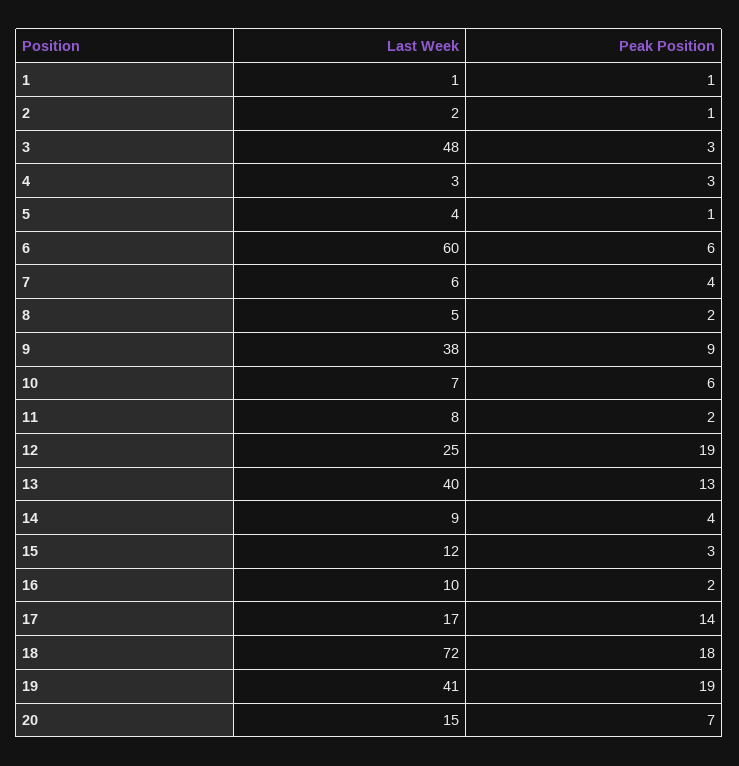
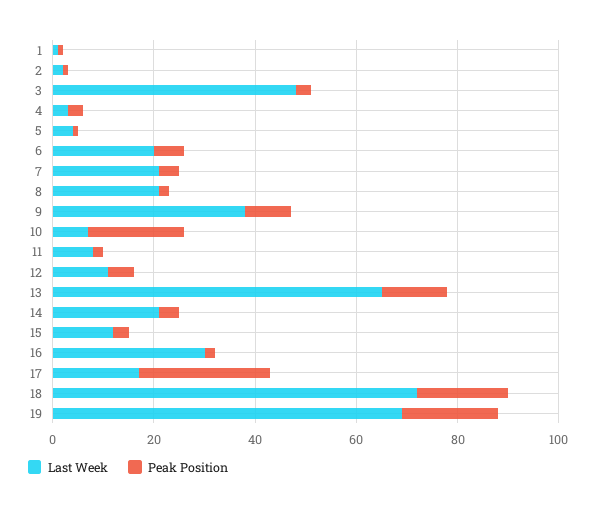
  {
    "Last Week": {
      "1": 1,
      "2": 2,
      "3": 48,
      "4": 3,
      "5": 4,
-     "6": 60,
+     "6": 20,
-     "7": 6,
+     "7": 20,
-     "8": 5,
+     "8": 20,
      "9": 38,
      "10": 7,
      "11": 8,
-     "12": 25,
+     "12": 10,
-     "13": 40,
+     "13": 65,
-     "14": 9,
+     "14": 20,
      "15": 12,
-     "16": 10,
+     "16": 30,
      "17": 17,
      "18": 72,
-     "19": 41,
+     "19": 70
-     "20": 15
    },
    "Peak Position": {
      "1": 1,
      "2": 1,
      "3": 3,
      "4": 3,
      "5": 1,
      "6": 6,
      "7": 4,
      "8": 2,
      "9": 9,
-     "10": 6,
+     "10": 20,
      "11": 2,
-     "12": 19,
+     "12": 5,
      "13": 13,
      "14": 4,
      "15": 3,
      "16": 2,
-     "17": 14,
+     "17": 25,
      "18": 18,
-     "19": 19,
+     "19": 19
-     "20": 7
    }
  }

